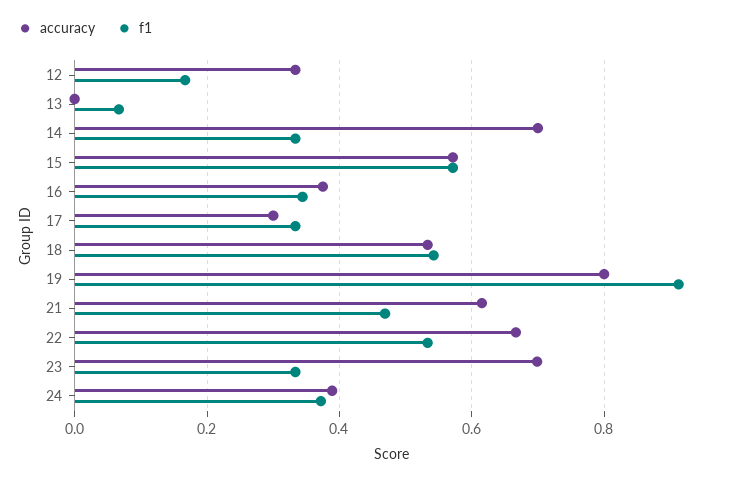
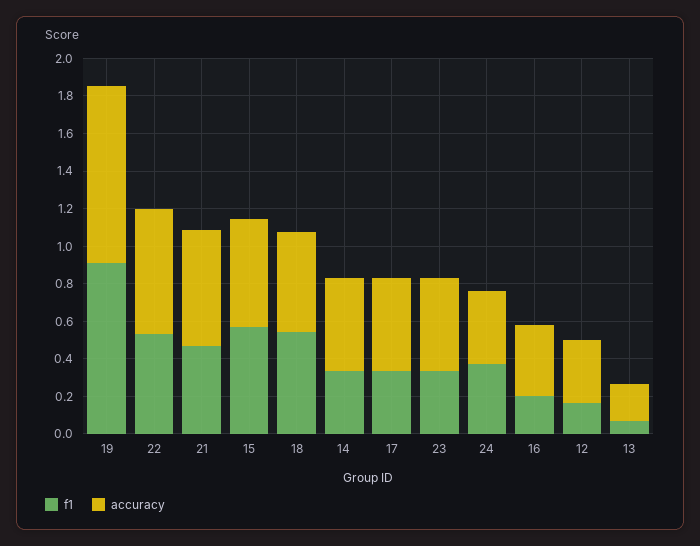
  {
    "accuracy": {
      "12": 0.34,
-     "13": 0,
+     "13": 0.2,
-     "14": 0.7,
+     "14": 0.5,
      "15": 0.58,
      "16": 0.38,
-     "17": 0.3,
+     "17": 0.5,
      "18": 0.54,
-     "19": 0.8,
+     "19": 0.95,
      "21": 0.62,
      "22": 0.66,
-     "23": 0.7,
+     "23": 0.5,
      "24": 0.38
    },
    "f1": {
      "12": 0.16,
      "13": 0.06,
      "14": 0.34,
      "15": 0.58,
-     "16": 0.34,
+     "16": 0.2,
      "17": 0.34,
      "18": 0.54,
      "19": 0.92,
      "21": 0.46,
      "22": 0.54,
      "23": 0.34,
      "24": 0.38
    }
  }

